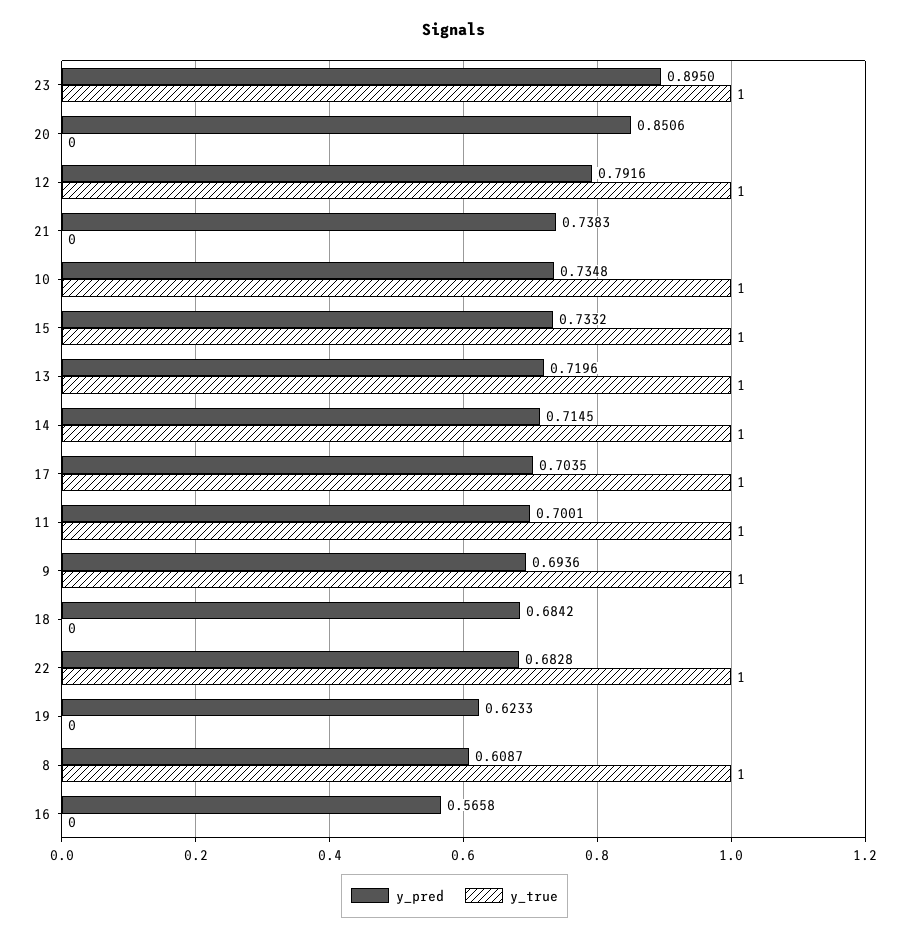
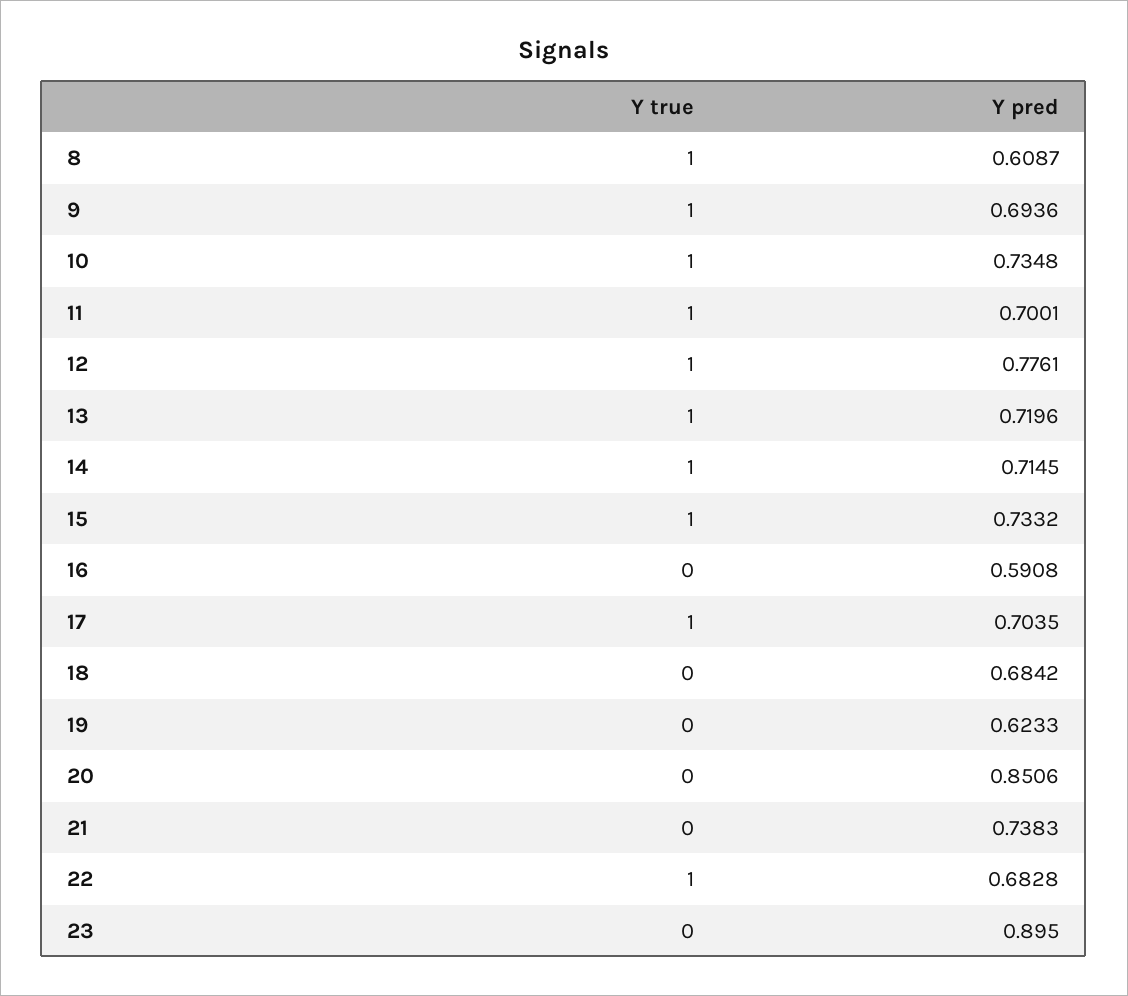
  {
    "y_pred": {
      "23": 0.895,
      "20": 0.8506,
-     "12": 0.7916,
+     "12": 0.7761,
      "21": 0.7383,
      "10": 0.7348,
      "15": 0.7332,
      "13": 0.7196,
      "14": 0.7145,
      "17": 0.7035,
      "11": 0.7001,
      "9": 0.6936,
      "18": 0.6842,
      "22": 0.6828,
      "19": 0.6233,
      "8": 0.6087,
-     "16": 0.5658
+     "16": 0.5908
    },
    "y_true": {
-     "23": 1,
+     "23": 0,
      "20": 0,
      "12": 1,
      "21": 0,
      "10": 1,
      "15": 1,
      "13": 1,
      "14": 1,
      "17": 1,
      "11": 1,
      "9": 1,
      "18": 0,
      "22": 1,
      "19": 0,
      "8": 1,
      "16": 0
    }
  }

